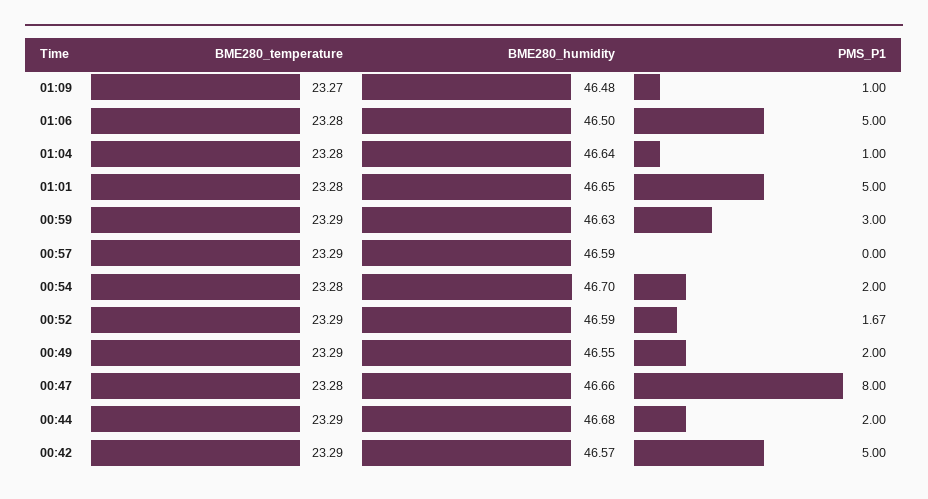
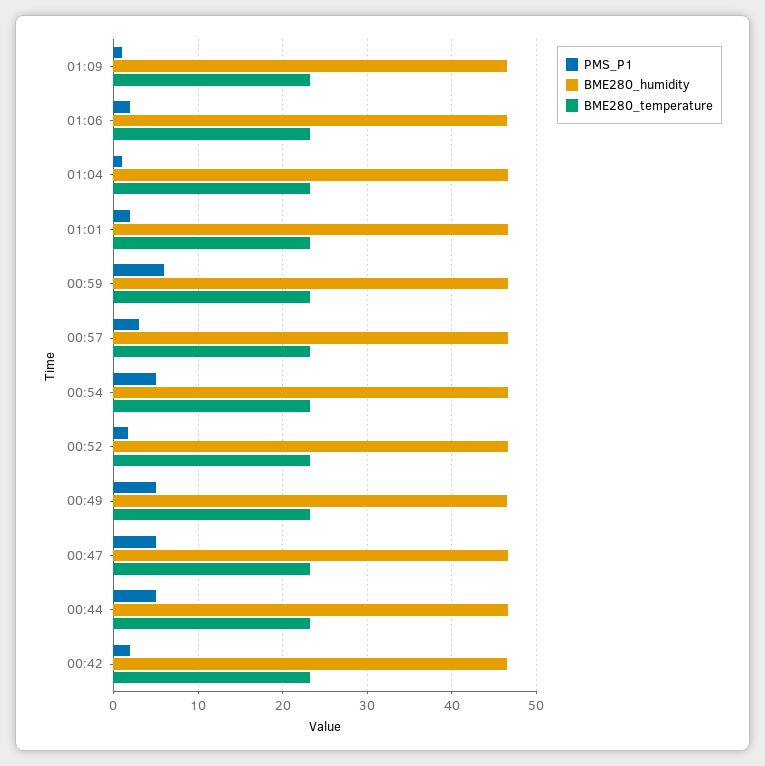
  {
    "BME280_temperature": {
      "01:09": 23.27,
      "01:06": 23.28,
      "01:04": 23.28,
      "01:01": 23.28,
      "00:59": 23.29,
      "00:57": 23.29,
      "00:54": 23.28,
      "00:52": 23.29,
      "00:49": 23.29,
      "00:47": 23.28,
      "00:44": 23.29,
      "00:42": 23.29
    },
    "BME280_humidity": {
      "01:09": 46.48,
      "01:06": 46.5,
      "01:04": 46.64,
      "01:01": 46.65,
      "00:59": 46.63,
      "00:57": 46.59,
      "00:54": 46.7,
      "00:52": 46.59,
      "00:49": 46.55,
      "00:47": 46.66,
      "00:44": 46.68,
      "00:42": 46.57
    },
    "PMS_P1": {
      "01:09": 1,
-     "01:06": 5,
+     "01:06": 2,
      "01:04": 1,
-     "01:01": 5,
+     "01:01": 2,
-     "00:59": 3,
+     "00:59": 6,
-     "00:57": 0,
+     "00:57": 3,
-     "00:54": 2,
+     "00:54": 5,
      "00:52": 1.67,
-     "00:49": 2,
+     "00:49": 5,
-     "00:47": 8,
+     "00:47": 5,
-     "00:44": 2,
+     "00:44": 5,
-     "00:42": 5
+     "00:42": 2
    }
  }

